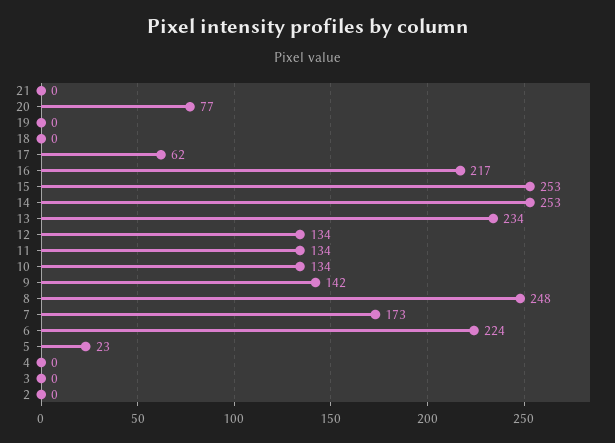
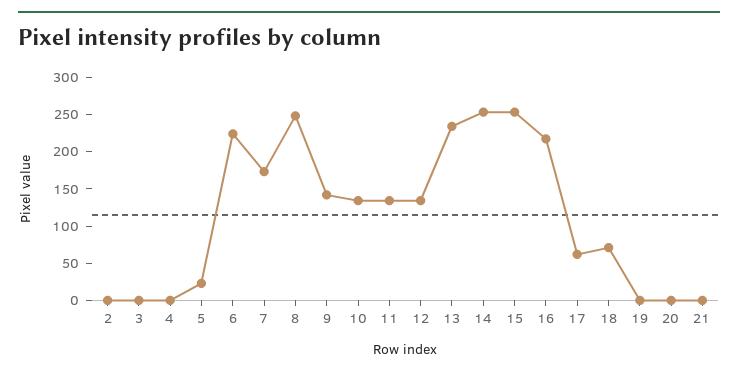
  {
    "21": 0,
-   "20": 77,
+   "20": 0,
    "19": 0,
-   "18": 0,
+   "18": 75,
    "17": 62,
    "16": 217,
    "15": 253,
    "14": 253,
    "13": 234,
    "12": 134,
    "11": 134,
    "10": 134,
    "9": 142,
    "8": 248,
    "7": 173,
    "6": 224,
    "5": 23,
    "4": 0,
    "3": 0,
    "2": 0
  }

